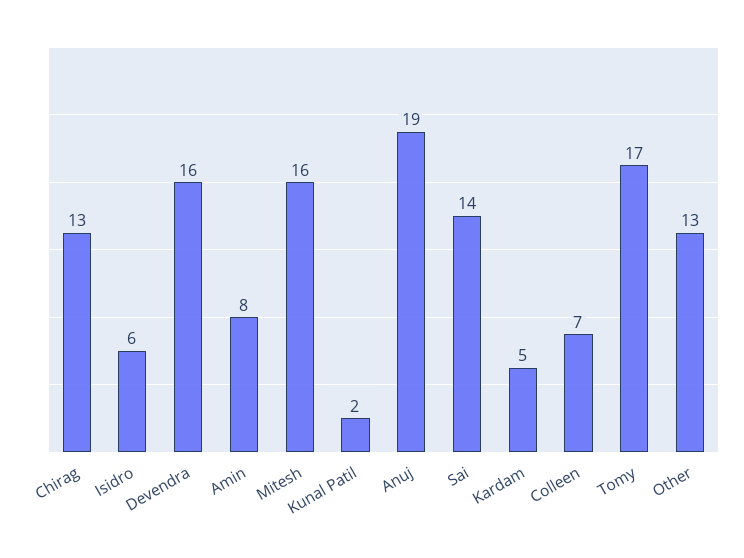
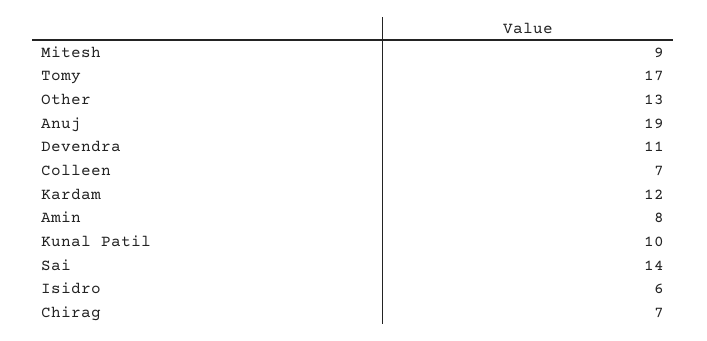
  {
-   "Chirag": 13,
+   "Chirag": 7,
    "Isidro": 6,
-   "Devendra": 16,
+   "Devendra": 11,
    "Amin": 8,
-   "Mitesh": 16,
+   "Mitesh": 9,
-   "Kunal Patil": 2,
+   "Kunal Patil": 10,
    "Anuj": 19,
    "Sai": 14,
-   "Kardam": 5,
+   "Kardam": 12,
    "Colleen": 7,
    "Tomy": 17,
    "Other": 13
  }

